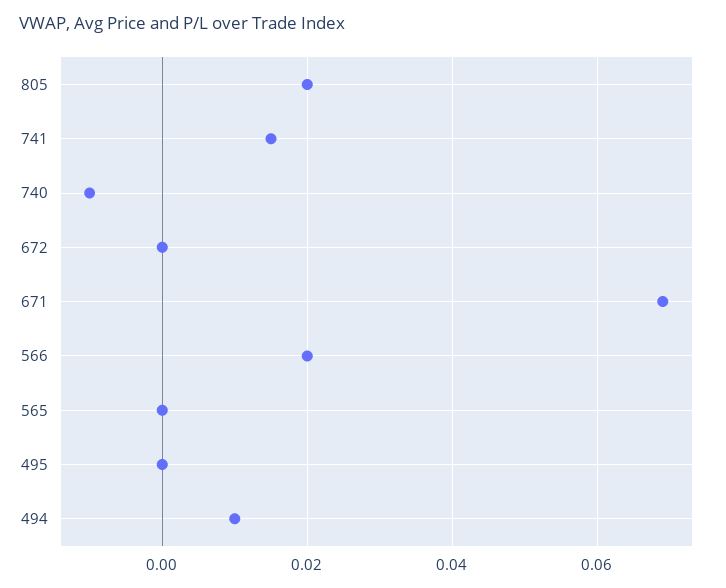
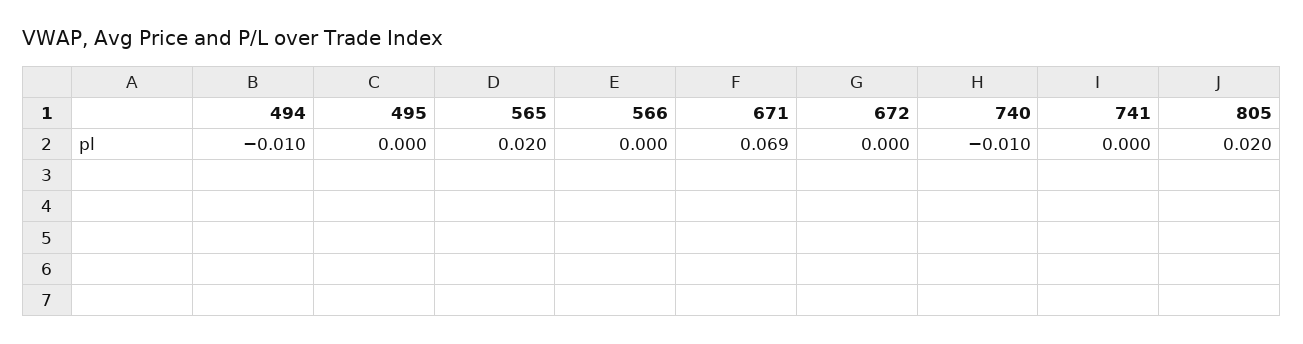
  {
    "805": 0.02,
-   "741": 0.015,
+   "741": 0,
    "740": -0.01,
    "672": 0,
    "671": 0.069,
-   "566": 0.02,
+   "566": 0,
-   "565": 0,
+   "565": 0.02,
    "495": 0,
-   "494": 0.01
+   "494": -0.01
  }

